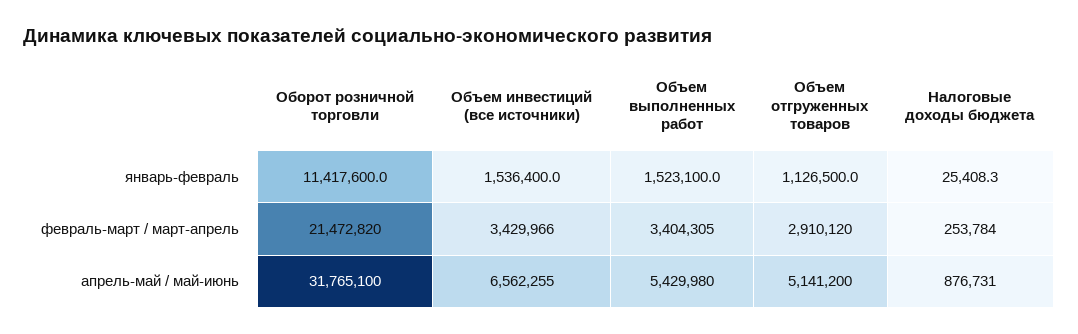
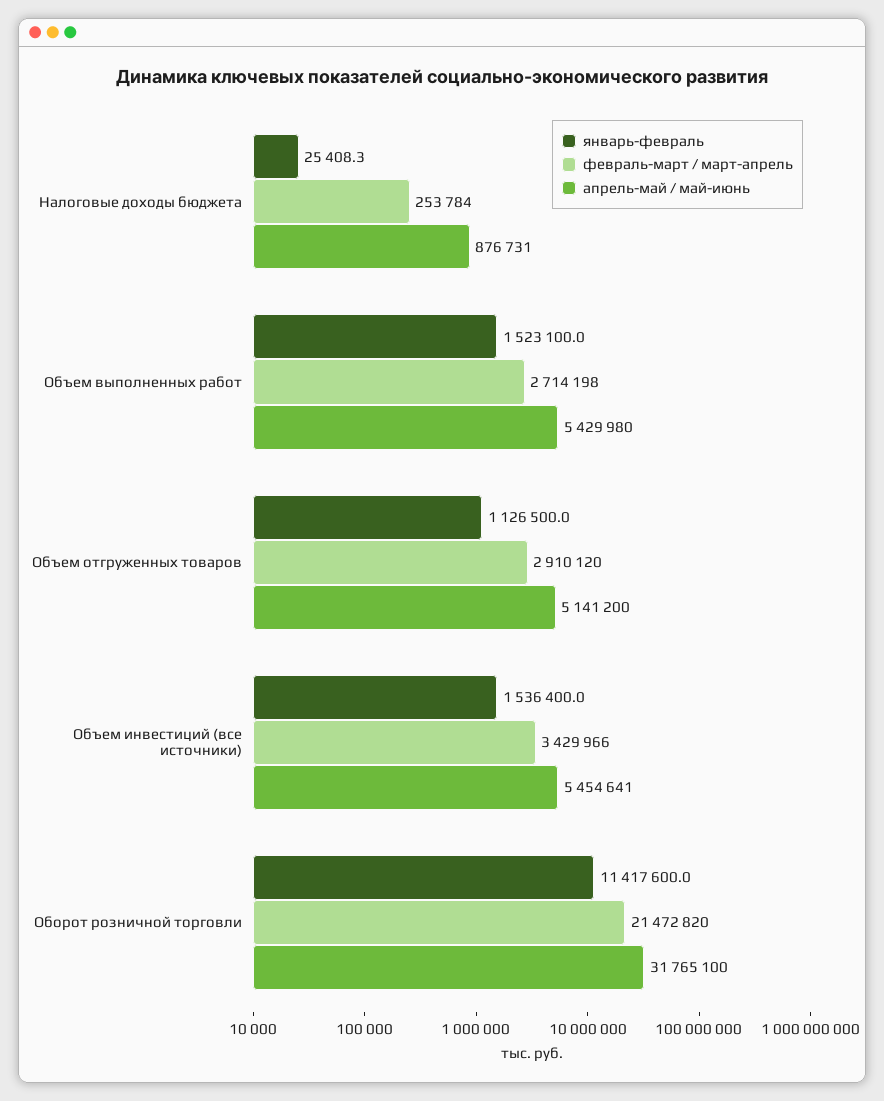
  {
    "январь-февраль": {
      "Оборот розничной торговли": 11417600,
      "Объем инвестиций (все источники)": 1536400,
      "Объем выполненных работ": 1523100,
      "Объем отгруженных товаров": 1126500,
      "Налоговые доходы бюджета": 25408.3
    },
    "февраль-март / март-апрель": {
      "Оборот розничной торговли": 21472820,
      "Объем инвестиций (все источники)": 3429966,
-     "Объем выполненных работ": 3404305,
+     "Объем выполненных работ": 2714198,
      "Объем отгруженных товаров": 2910120,
      "Налоговые доходы бюджета": 253784
    },
    "апрель-май / май-июнь": {
      "Оборот розничной торговли": 31765100,
-     "Объем инвестиций (все источники)": 6562255,
+     "Объем инвестиций (все источники)": 5454641,
      "Объем выполненных работ": 5429980,
      "Объем отгруженных товаров": 5141200,
      "Налоговые доходы бюджета": 876731
    }
  }

